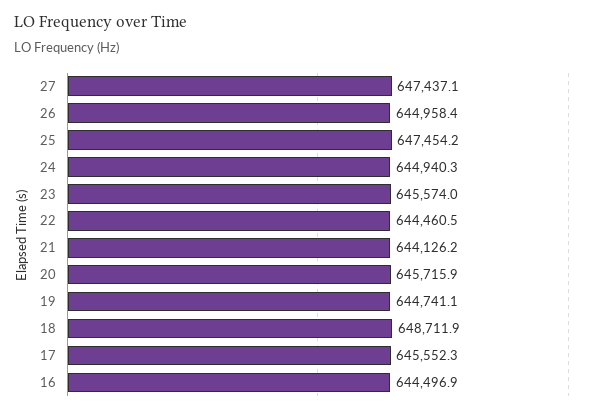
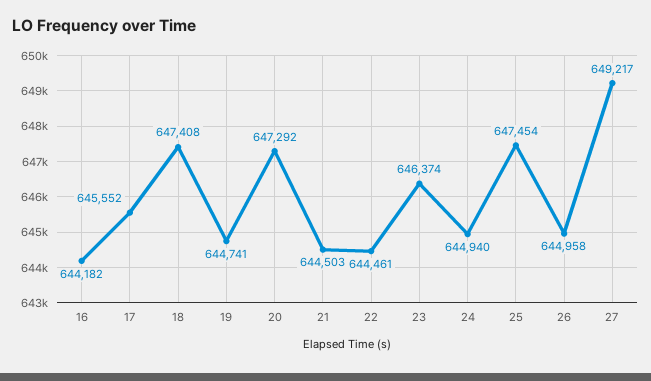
  {
-   "27": 647437.1,
+   "27": 649217,
    "26": 644958.4,
    "25": 647454.2,
    "24": 644940.3,
-   "23": 645574,
+   "23": 646374,
    "22": 644460.5,
-   "21": 644126.2,
+   "21": 644503,
-   "20": 645715.9,
+   "20": 647292,
    "19": 644741.1,
-   "18": 648711.9,
+   "18": 647408,
    "17": 645552.3,
-   "16": 644496.9
+   "16": 644182
  }

